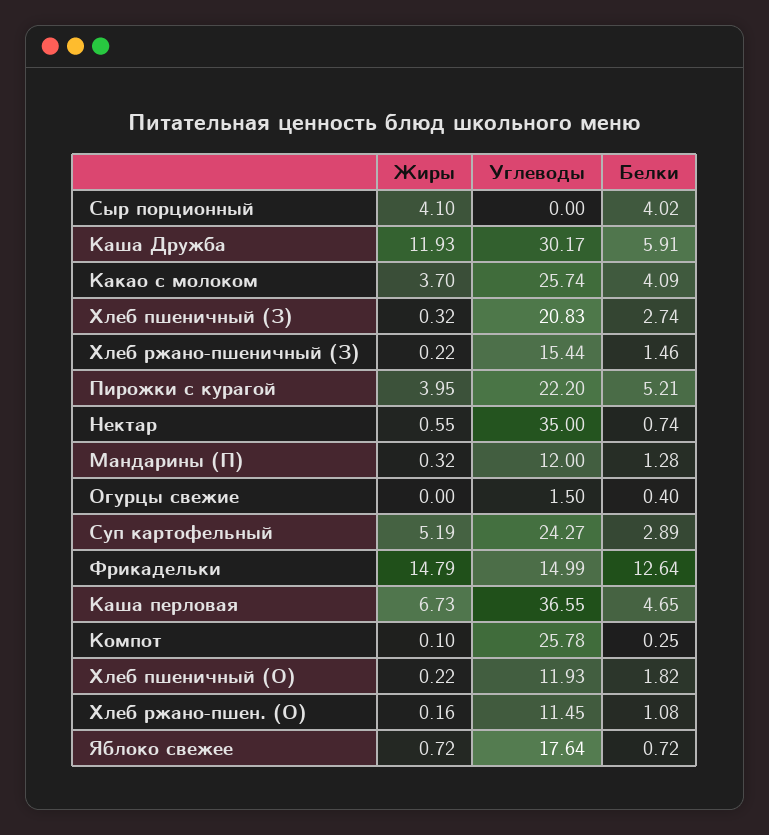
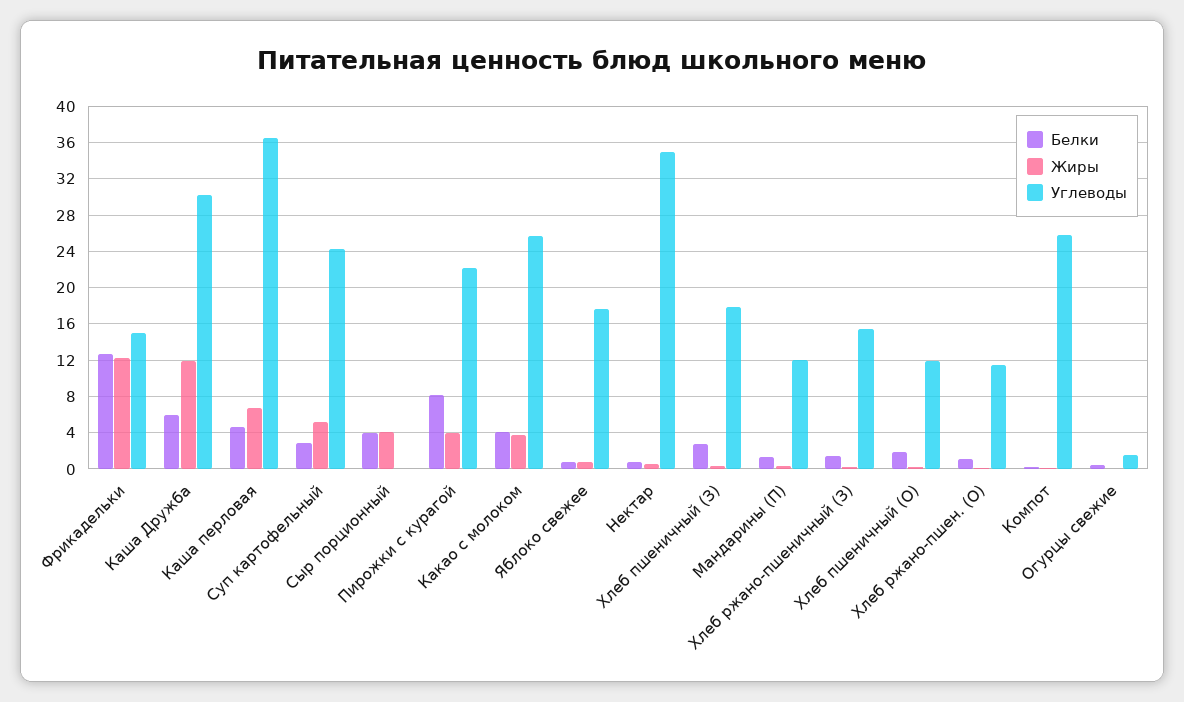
  {
    "Жиры": {
      "Сыр порционный": 4.1,
      "Каша Дружба": 11.93,
      "Какао с молоком": 3.7,
      "Хлеб пшеничный (З)": 0.32,
      "Хлеб ржано-пшеничный (З)": 0.22,
      "Пирожки с курагой": 3.95,
      "Нектар": 0.55,
      "Мандарины (П)": 0.32,
      "Огурцы свежие": 0,
      "Суп картофельный": 5.19,
-     "Фрикадельки": 14.79,
+     "Фрикадельки": 12,
      "Каша перловая": 6.73,
      "Компот": 0.1,
      "Хлеб пшеничный (О)": 0.22,
      "Хлеб ржано-пшен. (О)": 0.16,
      "Яблоко свежее": 0.72
    },
    "Углеводы": {
      "Сыр порционный": 0,
      "Каша Дружба": 30.17,
      "Какао с молоком": 25.74,
-     "Хлеб пшеничный (З)": 20.83,
+     "Хлеб пшеничный (З)": 18,
      "Хлеб ржано-пшеничный (З)": 15.44,
      "Пирожки с курагой": 22.2,
      "Нектар": 35,
      "Мандарины (П)": 12,
      "Огурцы свежие": 1.5,
      "Суп картофельный": 24.27,
      "Фрикадельки": 14.99,
      "Каша перловая": 36.55,
      "Компот": 25.78,
      "Хлеб пшеничный (О)": 11.93,
      "Хлеб ржано-пшен. (О)": 11.45,
      "Яблоко свежее": 17.64
    },
    "Белки": {
      "Сыр порционный": 4.02,
      "Каша Дружба": 5.91,
      "Какао с молоком": 4.09,
      "Хлеб пшеничный (З)": 2.74,
      "Хлеб ржано-пшеничный (З)": 1.46,
-     "Пирожки с курагой": 5.21,
+     "Пирожки с курагой": 8,
      "Нектар": 0.74,
      "Мандарины (П)": 1.28,
      "Огурцы свежие": 0.4,
      "Суп картофельный": 2.89,
      "Фрикадельки": 12.64,
      "Каша перловая": 4.65,
      "Компот": 0.25,
      "Хлеб пшеничный (О)": 1.82,
      "Хлеб ржано-пшен. (О)": 1.08,
      "Яблоко свежее": 0.72
    }
  }

